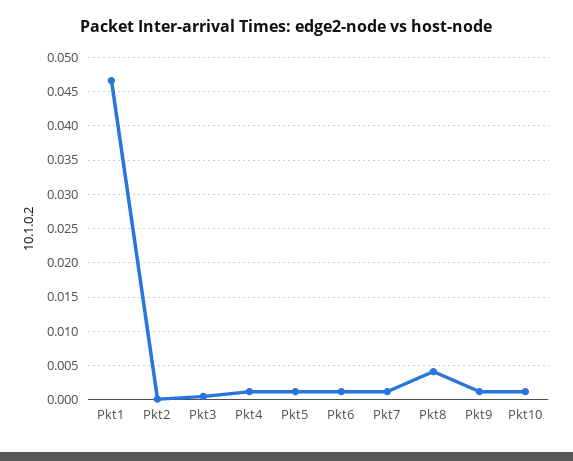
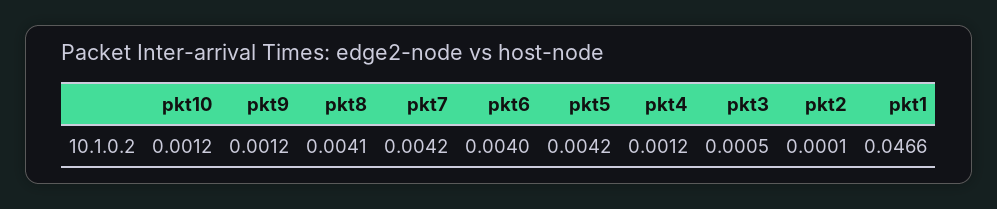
  {
    "Pkt1": 0.0466,
    "Pkt2": 0.0001,
    "Pkt3": 0.0005,
    "Pkt4": 0.0012,
-   "Pkt5": 0.001,
+   "Pkt5": 0.0042,
-   "Pkt6": 0.001,
+   "Pkt6": 0.004,
-   "Pkt7": 0.001,
+   "Pkt7": 0.0042,
    "Pkt8": 0.0041,
    "Pkt9": 0.0012,
    "Pkt10": 0.0012
  }

